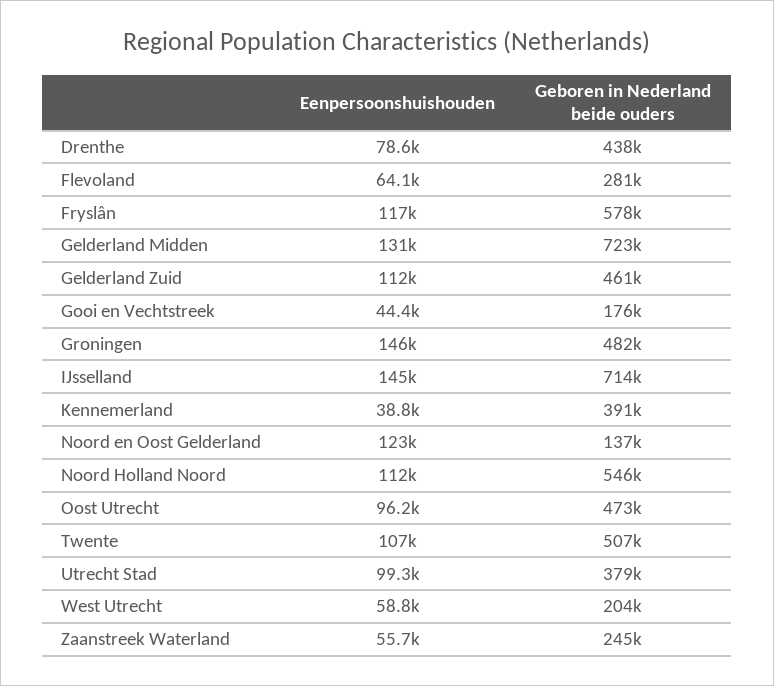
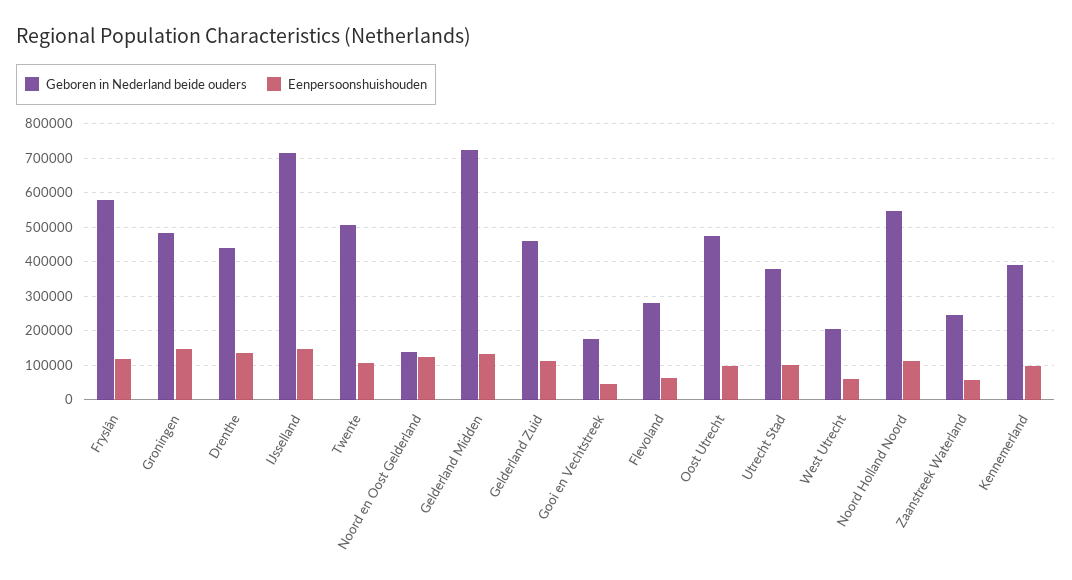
  {
    "Eenpersoonshuishouden": {
-     "Drenthe": 78600,
+     "Drenthe": 140000,
      "Flevoland": 64100,
      "Fryslân": 117000,
      "Gelderland Midden": 131000,
      "Gelderland Zuid": 112000,
      "Gooi en Vechtstreek": 44400,
      "Groningen": 146000,
      "IJsselland": 145000,
-     "Kennemerland": 38800,
+     "Kennemerland": 100000,
      "Noord en Oost Gelderland": 123000,
      "Noord Holland Noord": 112000,
      "Oost Utrecht": 96200,
      "Twente": 107000,
      "Utrecht Stad": 99300,
      "West Utrecht": 58800,
      "Zaanstreek Waterland": 55700
    },
    "Geboren in Nederland beide ouders": {
      "Drenthe": 438000,
      "Flevoland": 281000,
      "Fryslân": 578000,
      "Gelderland Midden": 723000,
      "Gelderland Zuid": 461000,
      "Gooi en Vechtstreek": 176000,
      "Groningen": 482000,
      "IJsselland": 714000,
      "Kennemerland": 391000,
      "Noord en Oost Gelderland": 137000,
      "Noord Holland Noord": 546000,
      "Oost Utrecht": 473000,
      "Twente": 507000,
      "Utrecht Stad": 379000,
      "West Utrecht": 204000,
      "Zaanstreek Waterland": 245000
    }
  }

